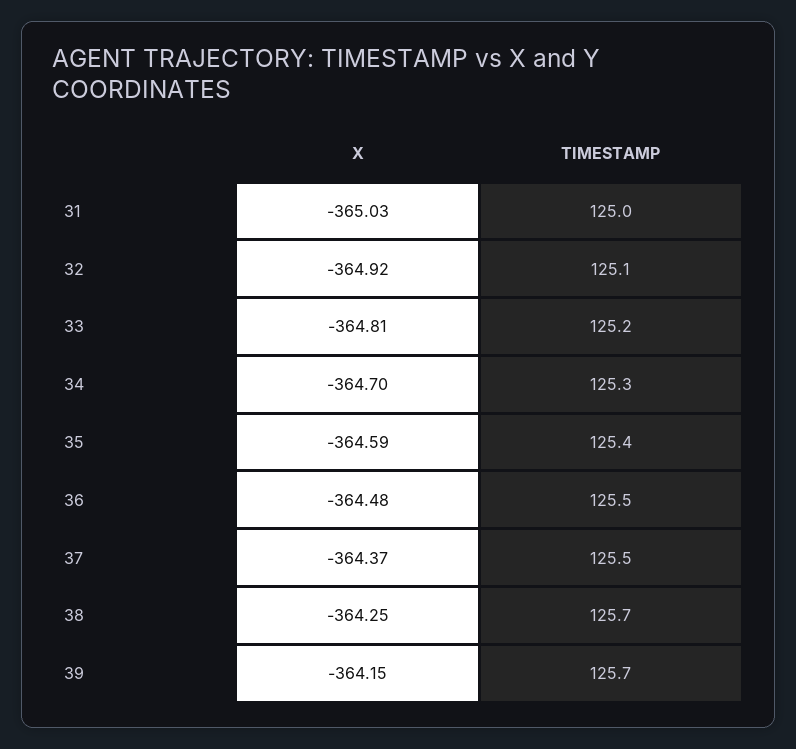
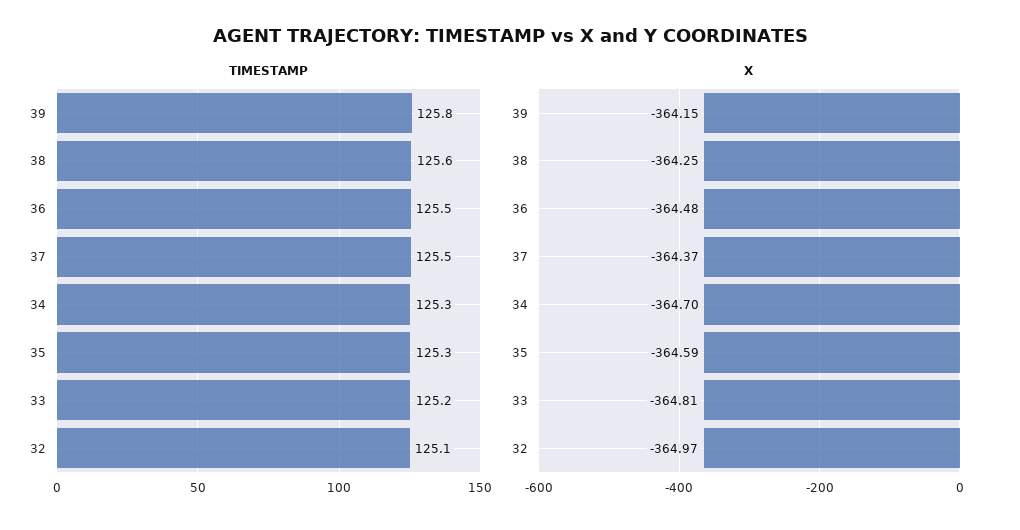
  {
    "X": {
-     "31": -365.03,
-     "32": -364.92,
+     "32": -364.97,
      "33": -364.81,
      "34": -364.7,
      "35": -364.59,
      "36": -364.48,
      "37": -364.37,
      "38": -364.25,
      "39": -364.15
    },
    "TIMESTAMP": {
-     "31": 125,
      "32": 125.1,
      "33": 125.2,
      "34": 125.3,
-     "35": 125.4,
+     "35": 125.3,
      "36": 125.5,
      "37": 125.5,
-     "38": 125.7,
+     "38": 125.6,
-     "39": 125.7
+     "39": 125.8
    }
  }

